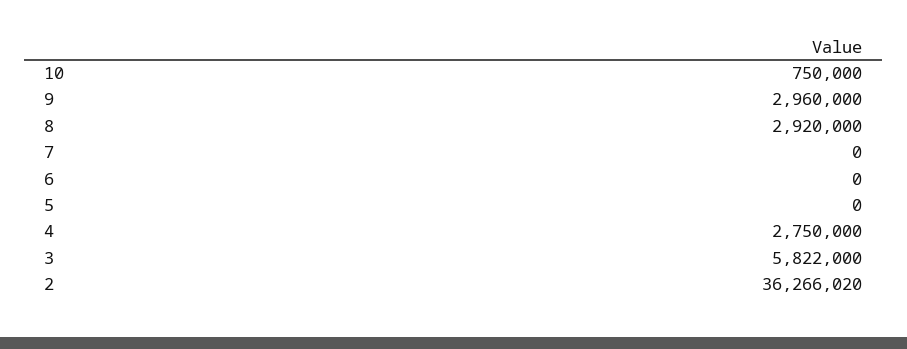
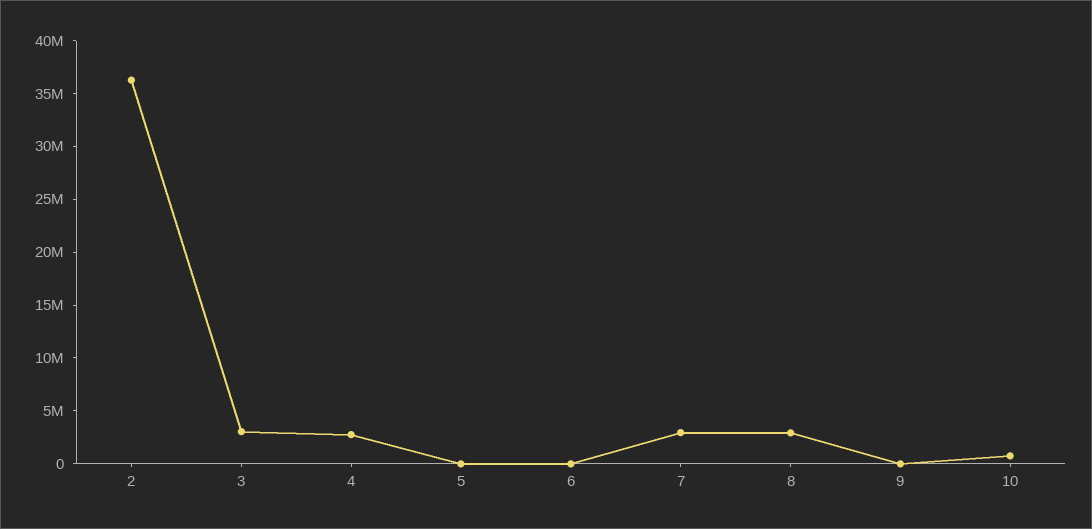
  {
    "10": 750000,
-   "9": 2960000,
+   "9": 0,
    "8": 2920000,
-   "7": 0,
+   "7": 3000000,
    "6": 0,
    "5": 0,
    "4": 2750000,
-   "3": 5822000,
+   "3": 3000000,
    "2": 36266020
  }

